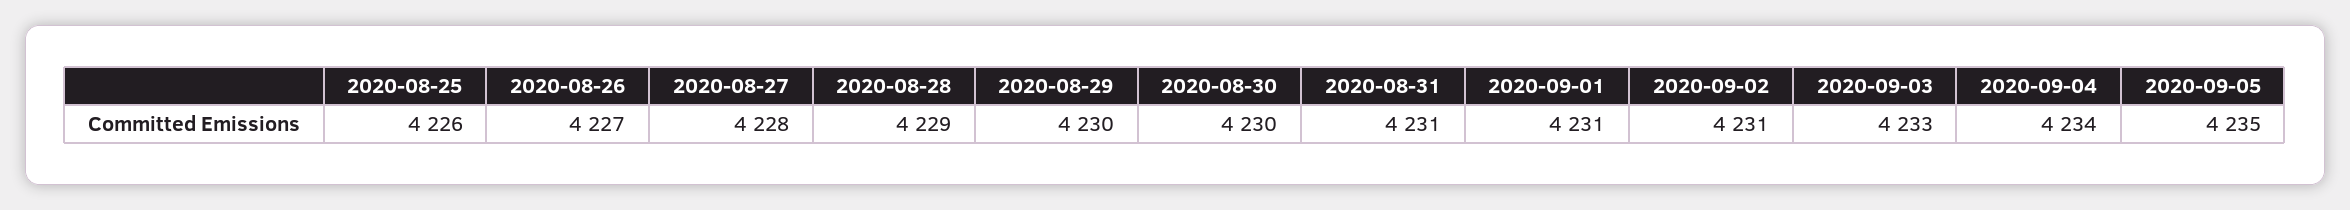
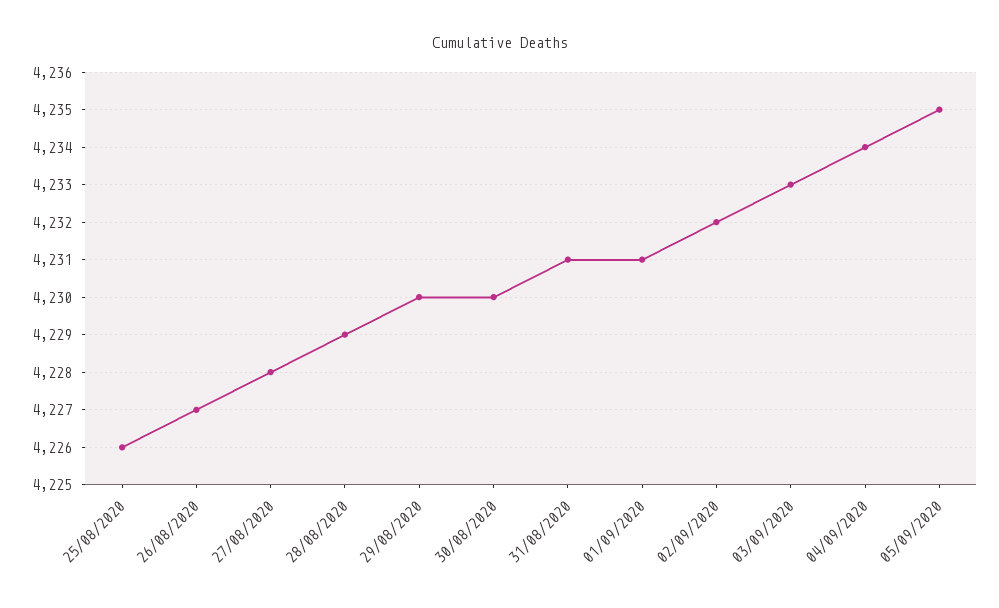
  {
    "2020-08-25": 4226,
    "2020-08-26": 4227,
    "2020-08-27": 4228,
    "2020-08-28": 4229,
    "2020-08-29": 4230,
    "2020-08-30": 4230,
    "2020-08-31": 4231,
    "2020-09-01": 4231,
-   "2020-09-02": 4231,
+   "2020-09-02": 4232,
    "2020-09-03": 4233,
    "2020-09-04": 4234,
    "2020-09-05": 4235
  }

